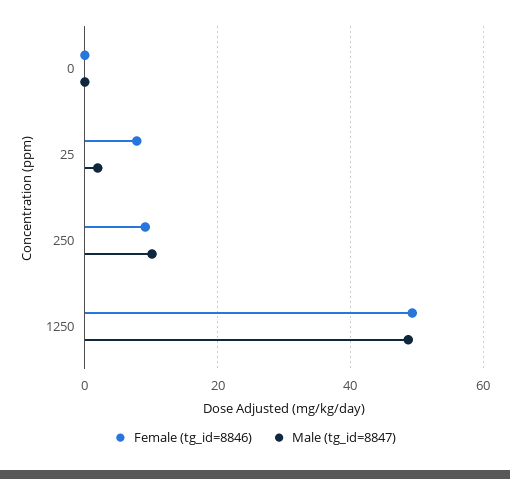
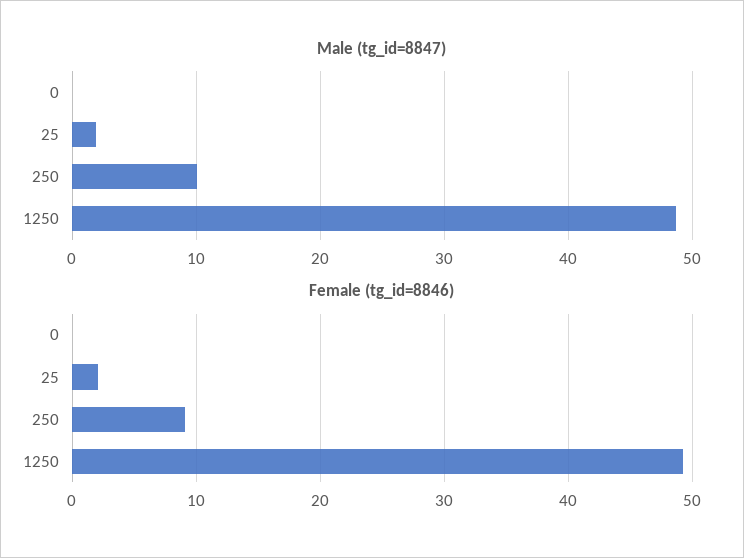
  {
    "Female (tg_id=8846)": {
      "0": 0,
-     "25": 8,
+     "25": 2,
      "250": 9,
      "1250": 49
    },
    "Male (tg_id=8847)": {
      "0": 0,
      "25": 2,
      "250": 10,
      "1250": 49
    }
  }

